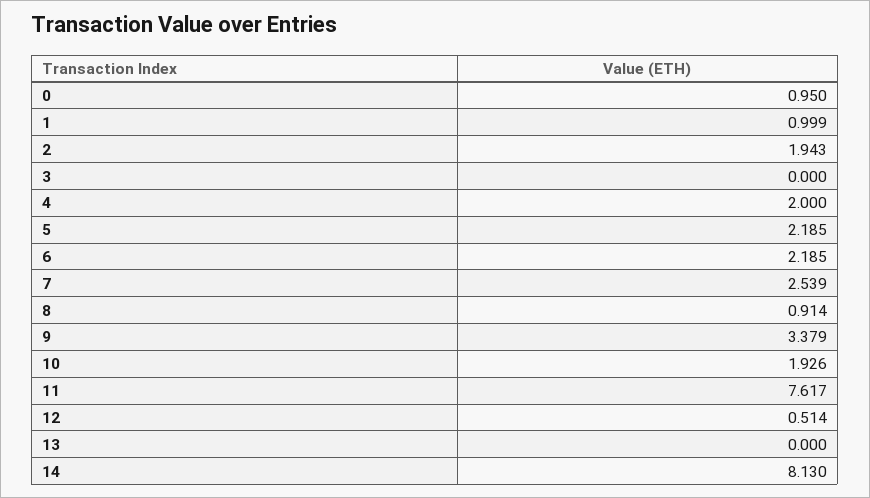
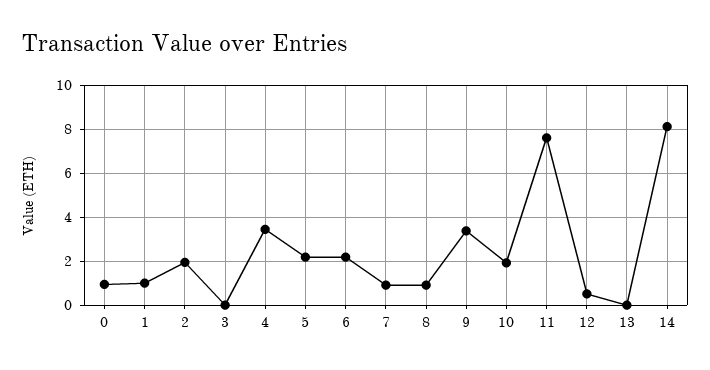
  {
    "0": 0.95,
    "1": 0.999,
    "2": 1.943,
    "3": 0,
-   "4": 2,
+   "4": 3.5,
    "5": 2.185,
    "6": 2.185,
-   "7": 2.539,
+   "7": 1,
    "8": 0.914,
    "9": 3.379,
    "10": 1.926,
    "11": 7.617,
    "12": 0.514,
    "13": 0,
    "14": 8.13
  }

